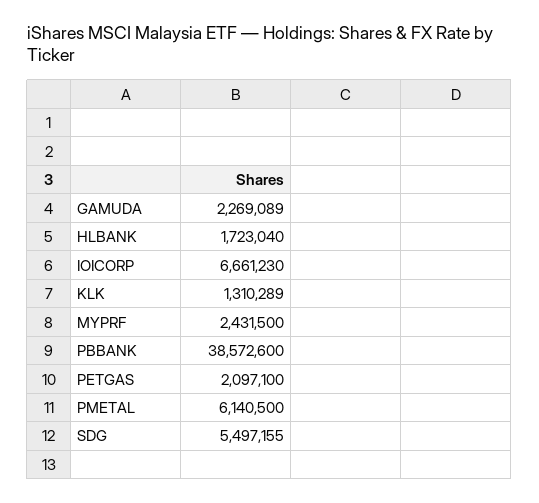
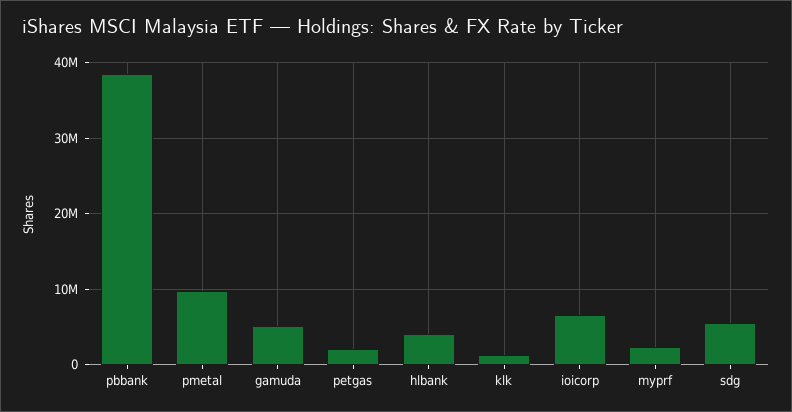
  {
-   "GAMUDA": 2269089,
+   "GAMUDA": 5000000,
-   "HLBANK": 1723040,
+   "HLBANK": 4000000,
    "IOICORP": 6661230,
    "KLK": 1310289,
    "MYPRF": 2431500,
    "PBBANK": 38572600,
    "PETGAS": 2097100,
-   "PMETAL": 6140500,
+   "PMETAL": 10000000,
    "SDG": 5497155
  }

